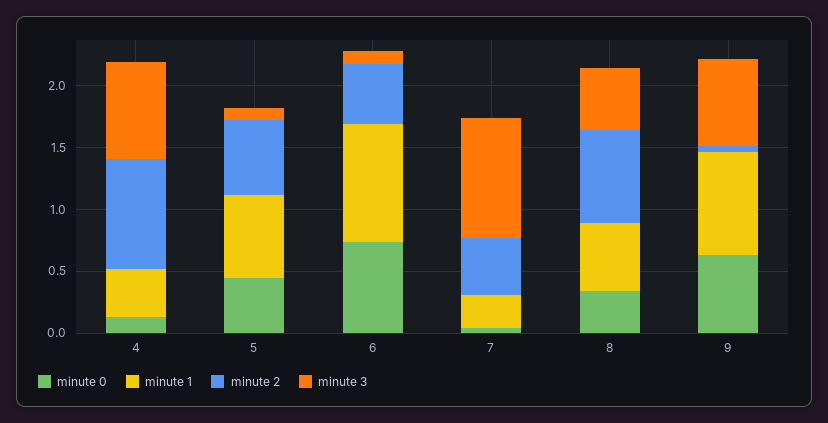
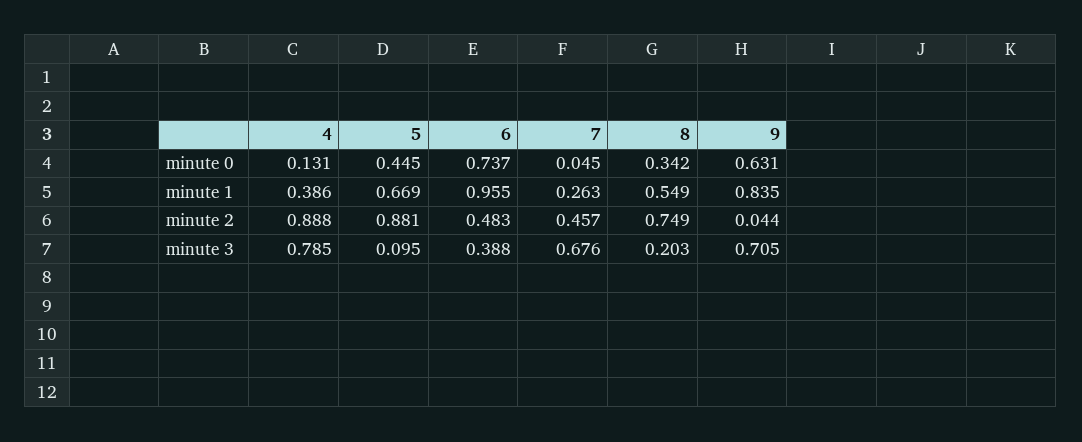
  {
    "minute 0": {
      "4": 0.131,
      "5": 0.445,
      "6": 0.737,
      "7": 0.045,
      "8": 0.342,
      "9": 0.631
    },
    "minute 1": {
      "4": 0.386,
      "5": 0.669,
      "6": 0.955,
      "7": 0.263,
      "8": 0.549,
      "9": 0.835
    },
    "minute 2": {
      "4": 0.888,
-     "5": 0.6,
+     "5": 0.881,
      "6": 0.483,
      "7": 0.457,
      "8": 0.749,
      "9": 0.044
    },
    "minute 3": {
      "4": 0.785,
      "5": 0.095,
-     "6": 0.1,
+     "6": 0.388,
-     "7": 1,
+     "7": 0.676,
-     "8": 0.5,
+     "8": 0.203,
      "9": 0.705
    }
  }

